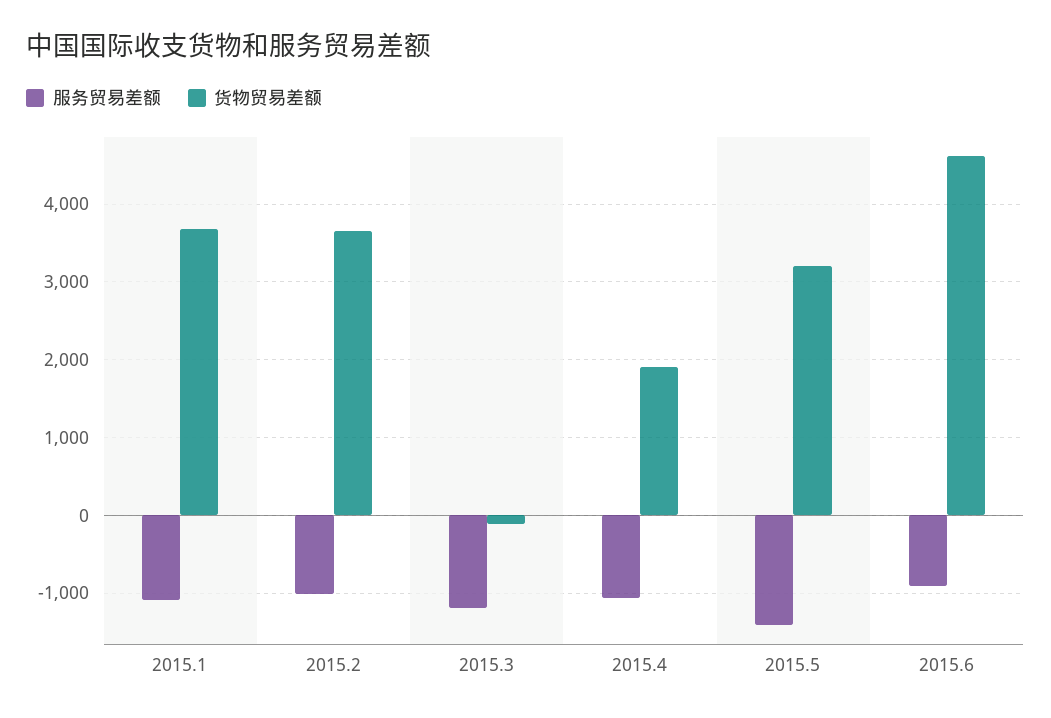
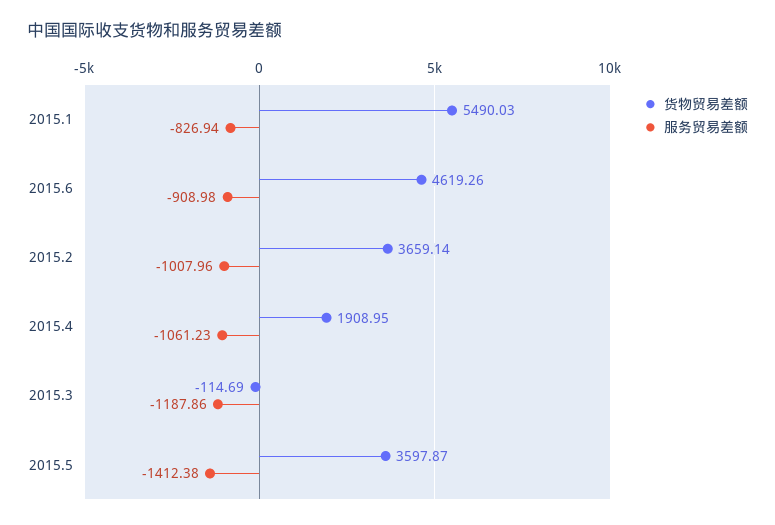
  {
    "服务贸易差额": {
-     "2015.1": -1100,
+     "2015.1": -826.94,
      "2015.2": -1007.96,
      "2015.3": -1187.86,
      "2015.4": -1061.23,
      "2015.5": -1412.38,
      "2015.6": -908.98
    },
    "货物贸易差额": {
-     "2015.1": 3700,
+     "2015.1": 5490.03,
      "2015.2": 3659.14,
      "2015.3": -114.69,
      "2015.4": 1908.95,
-     "2015.5": 3200,
+     "2015.5": 3597.87,
      "2015.6": 4619.26
    }
  }

